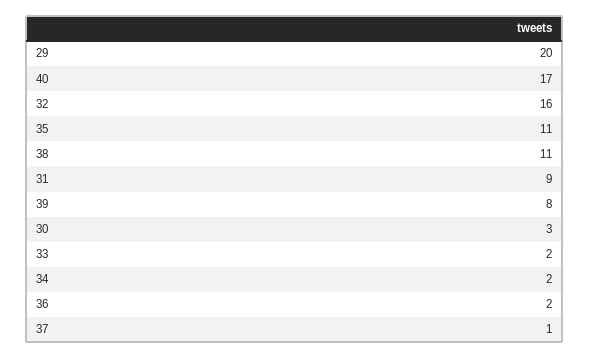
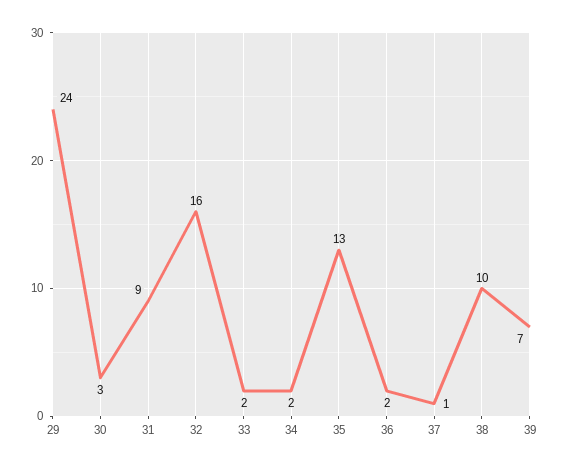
  {
-   "29": 20,
+   "29": 24,
-   "40": 17,
    "32": 16,
-   "35": 11,
+   "35": 13,
-   "38": 11,
+   "38": 10,
    "31": 9,
-   "39": 8,
+   "39": 7,
    "30": 3,
    "33": 2,
    "34": 2,
    "36": 2,
    "37": 1
  }

